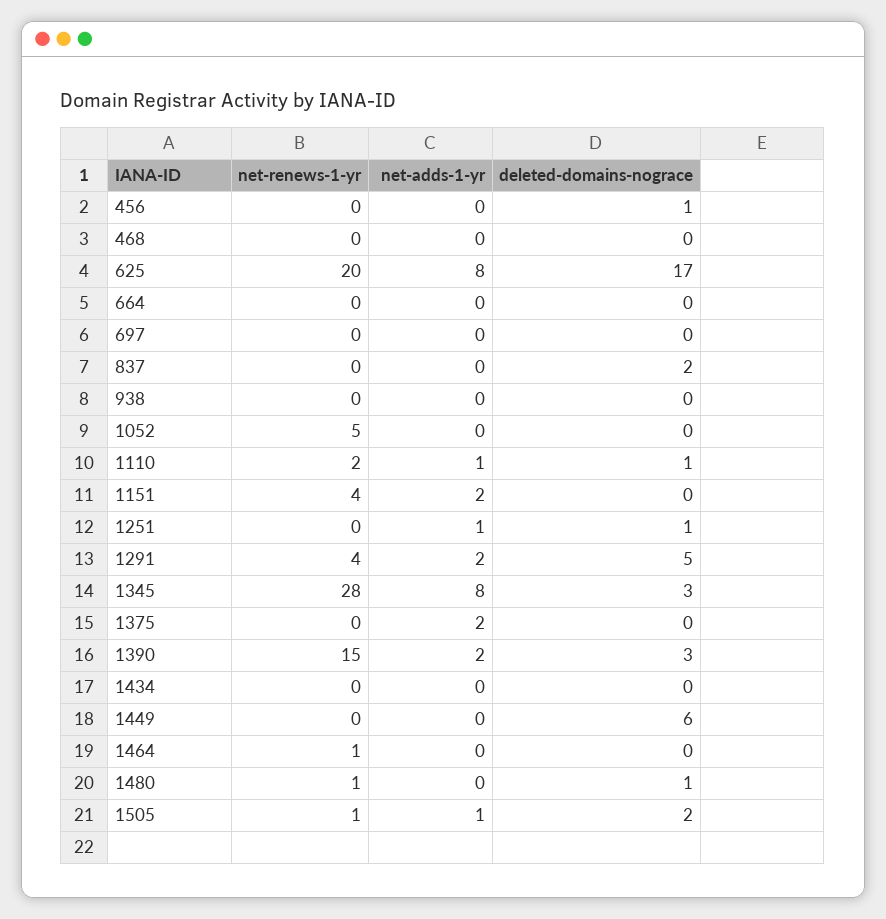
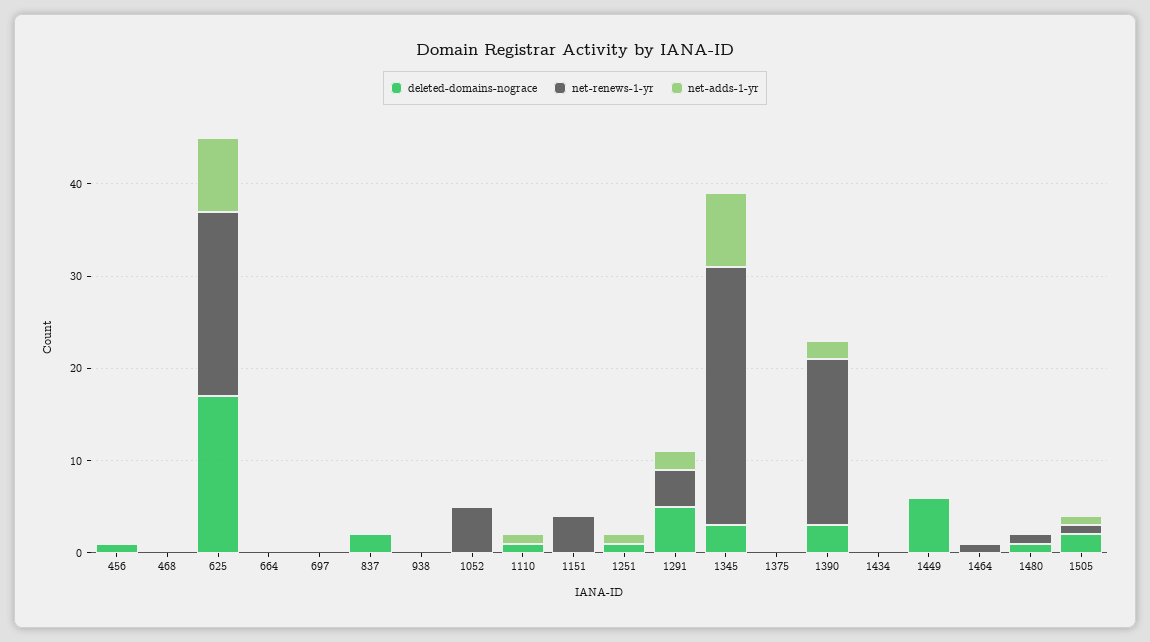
  {
    "net-renews-1-yr": {
      "456": 0,
      "468": 0,
      "625": 20,
      "664": 0,
      "697": 0,
      "837": 0,
      "938": 0,
      "1052": 5,
-     "1110": 2,
+     "1110": 0,
      "1151": 4,
      "1251": 0,
      "1291": 4,
      "1345": 28,
      "1375": 0,
-     "1390": 15,
+     "1390": 18,
      "1434": 0,
      "1449": 0,
      "1464": 1,
      "1480": 1,
      "1505": 1
    },
    "net-adds-1-yr": {
      "456": 0,
      "468": 0,
      "625": 8,
      "664": 0,
      "697": 0,
      "837": 0,
      "938": 0,
      "1052": 0,
      "1110": 1,
-     "1151": 2,
+     "1151": 0,
      "1251": 1,
      "1291": 2,
      "1345": 8,
-     "1375": 2,
+     "1375": 0,
      "1390": 2,
      "1434": 0,
      "1449": 0,
      "1464": 0,
      "1480": 0,
      "1505": 1
    },
    "deleted-domains-nograce": {
      "456": 1,
      "468": 0,
      "625": 17,
      "664": 0,
      "697": 0,
      "837": 2,
      "938": 0,
      "1052": 0,
      "1110": 1,
      "1151": 0,
      "1251": 1,
      "1291": 5,
      "1345": 3,
      "1375": 0,
      "1390": 3,
      "1434": 0,
      "1449": 6,
      "1464": 0,
      "1480": 1,
      "1505": 2
    }
  }

